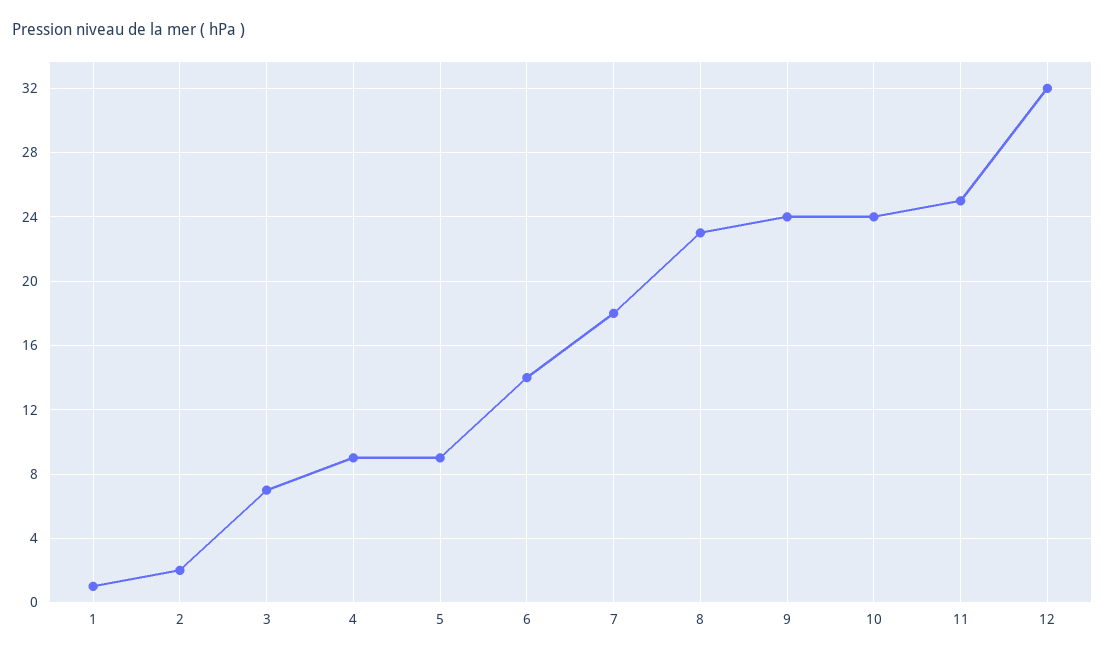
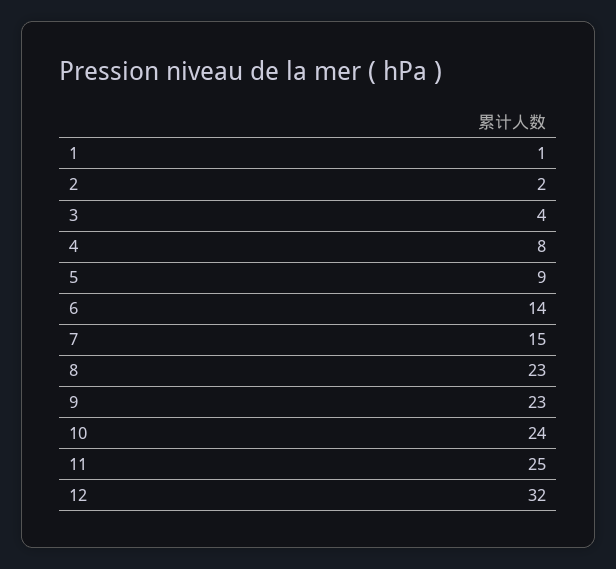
  {
    "1": 1,
    "2": 2,
-   "3": 7,
+   "3": 4,
-   "4": 9,
+   "4": 8,
    "5": 9,
    "6": 14,
-   "7": 18,
+   "7": 15,
    "8": 23,
-   "9": 24,
+   "9": 23,
    "10": 24,
    "11": 25,
    "12": 32
  }

